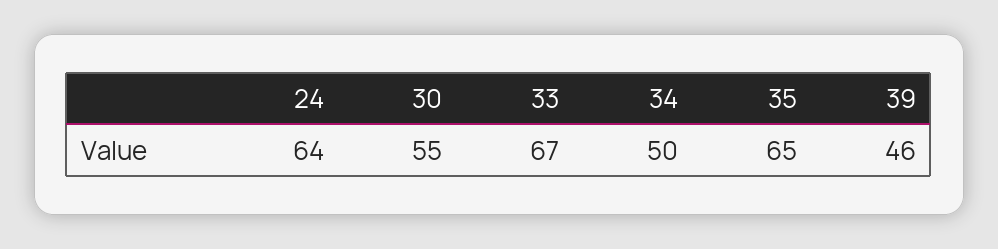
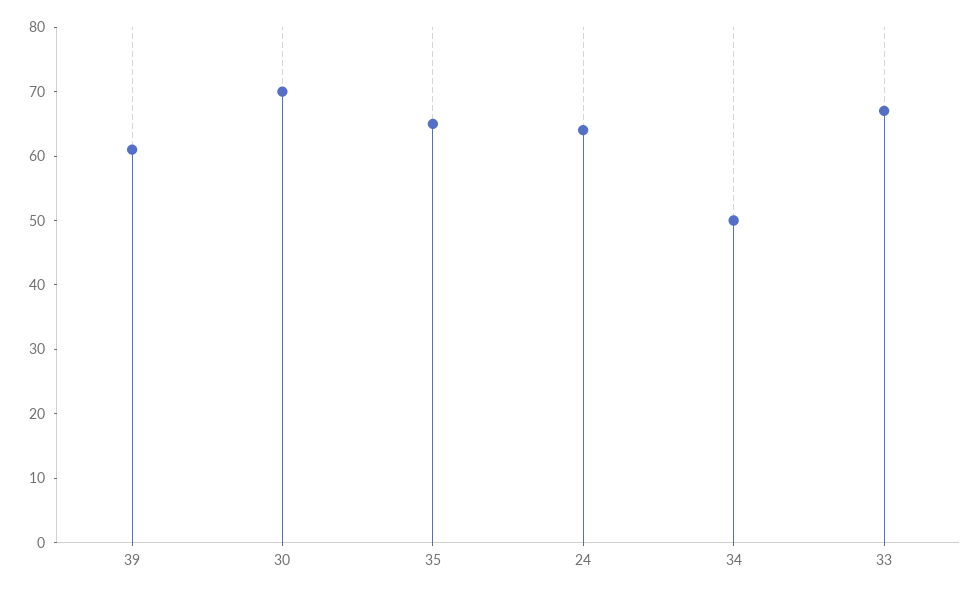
  {
    "24": 64,
-   "30": 55,
+   "30": 70,
    "33": 67,
    "34": 50,
    "35": 65,
-   "39": 46
+   "39": 60
  }

